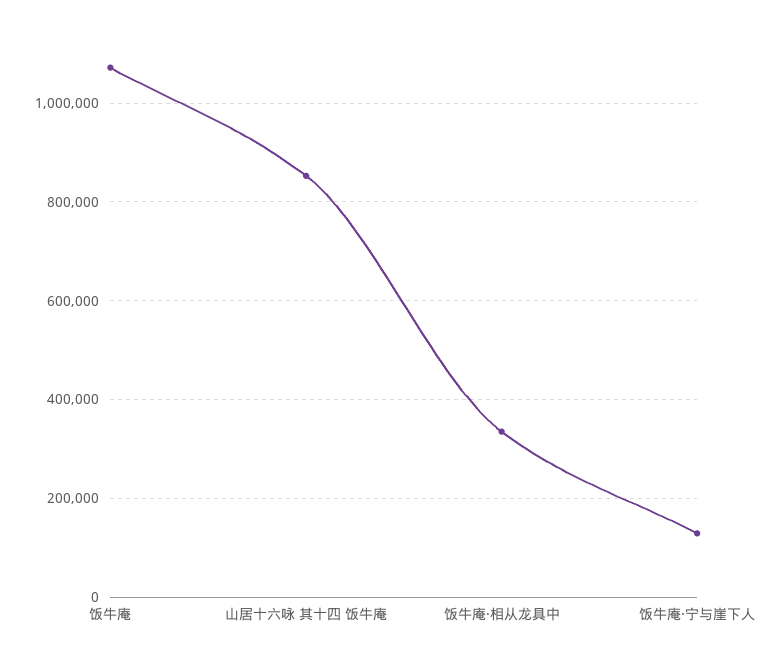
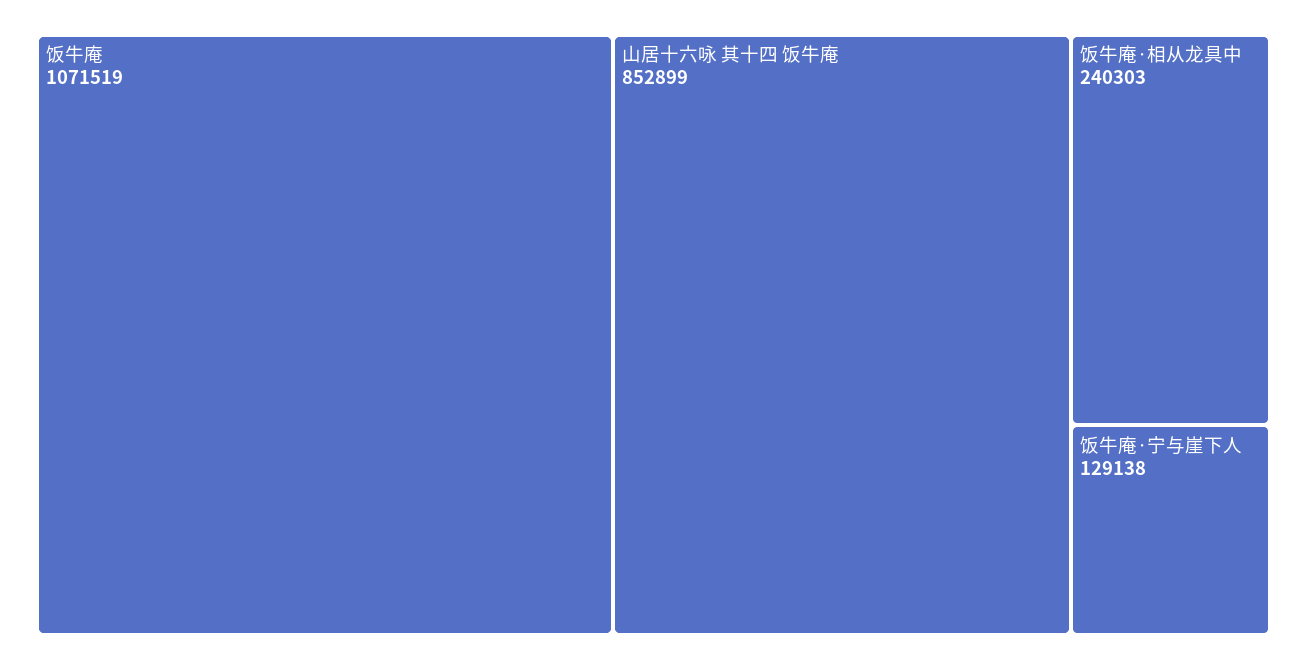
  {
    "饭牛庵": 1071519,
    "山居十六咏 其十四 饭牛庵": 852899,
-   "饭牛庵·相从龙具中": 340000,
+   "饭牛庵·相从龙具中": 240303,
    "饭牛庵·宁与崖下人": 129138
  }

